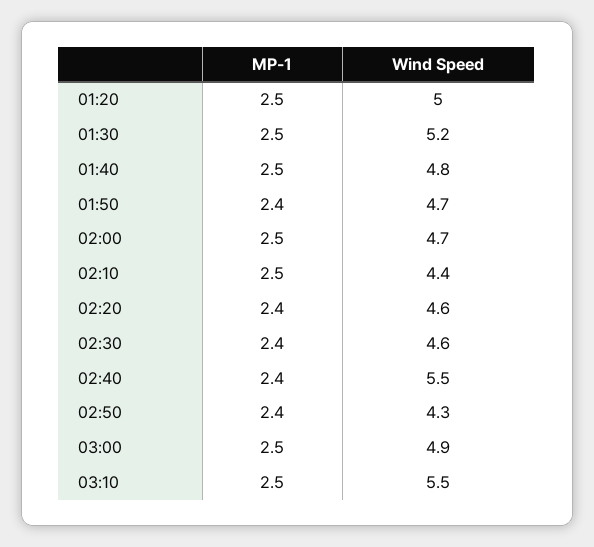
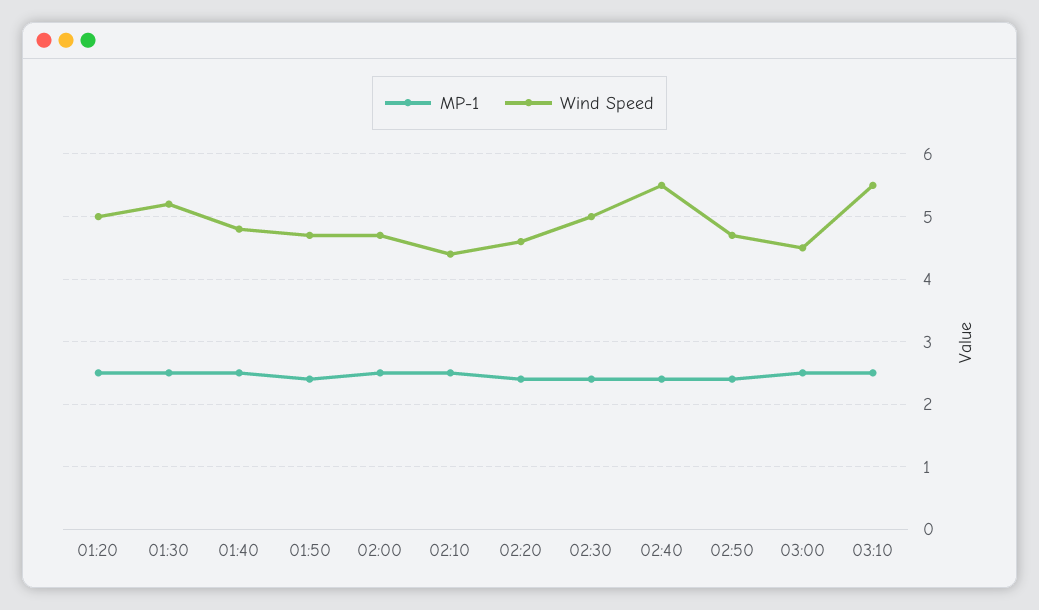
  {
    "MP-1": {
      "01:20": 2.5,
      "01:30": 2.5,
      "01:40": 2.5,
      "01:50": 2.4,
      "02:00": 2.5,
      "02:10": 2.5,
      "02:20": 2.4,
      "02:30": 2.4,
      "02:40": 2.4,
      "02:50": 2.4,
      "03:00": 2.5,
      "03:10": 2.5
    },
    "Wind Speed": {
      "01:20": 5,
      "01:30": 5.2,
      "01:40": 4.8,
      "01:50": 4.7,
      "02:00": 4.7,
      "02:10": 4.4,
      "02:20": 4.6,
-     "02:30": 4.6,
+     "02:30": 5,
      "02:40": 5.5,
-     "02:50": 4.3,
+     "02:50": 4.7,
-     "03:00": 4.9,
+     "03:00": 4.5,
      "03:10": 5.5
    }
  }

